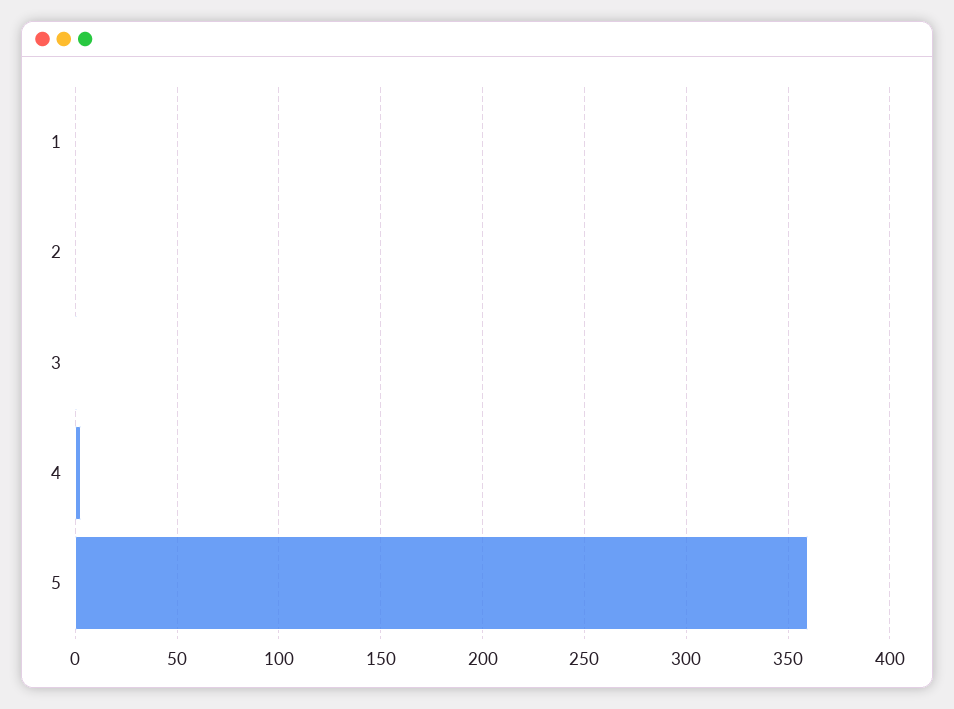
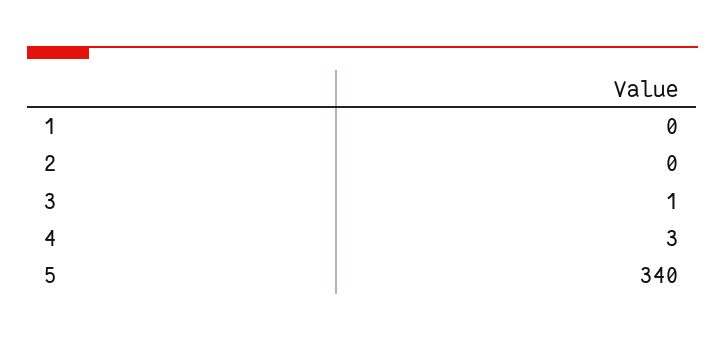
  {
    "1": 0,
    "2": 0,
    "3": 1,
    "4": 3,
-   "5": 360
+   "5": 340
  }

